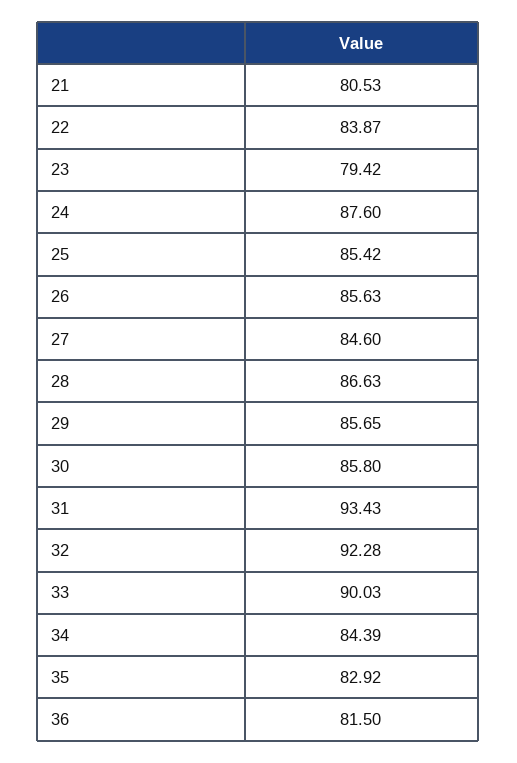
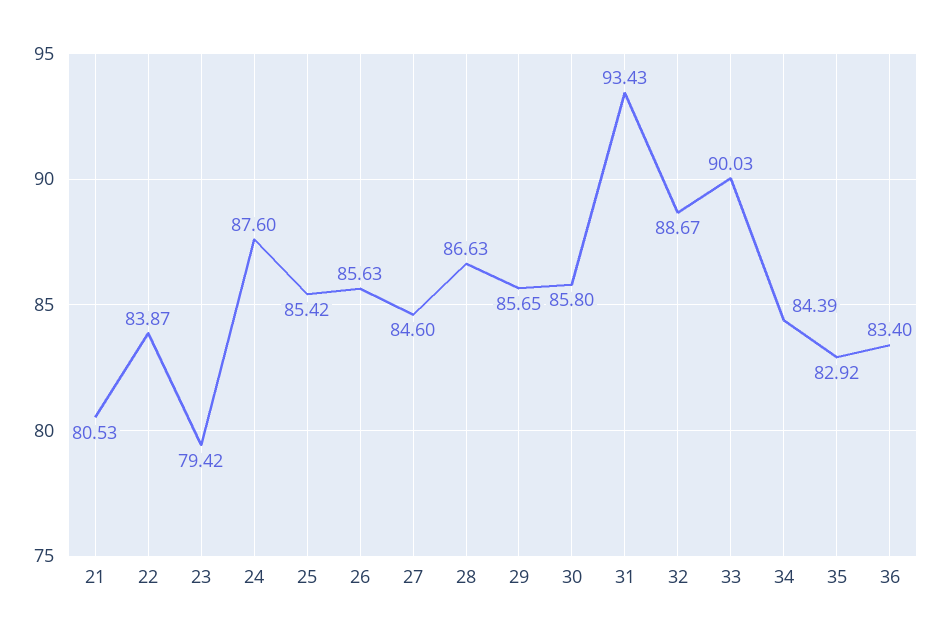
  {
    "21": 80.53,
    "22": 83.87,
    "23": 79.42,
    "24": 87.6,
    "25": 85.42,
    "26": 85.63,
    "27": 84.6,
    "28": 86.63,
    "29": 85.65,
    "30": 85.8,
    "31": 93.43,
-   "32": 92.28,
+   "32": 88.67,
    "33": 90.03,
    "34": 84.39,
    "35": 82.92,
-   "36": 81.5
+   "36": 83.4
  }

